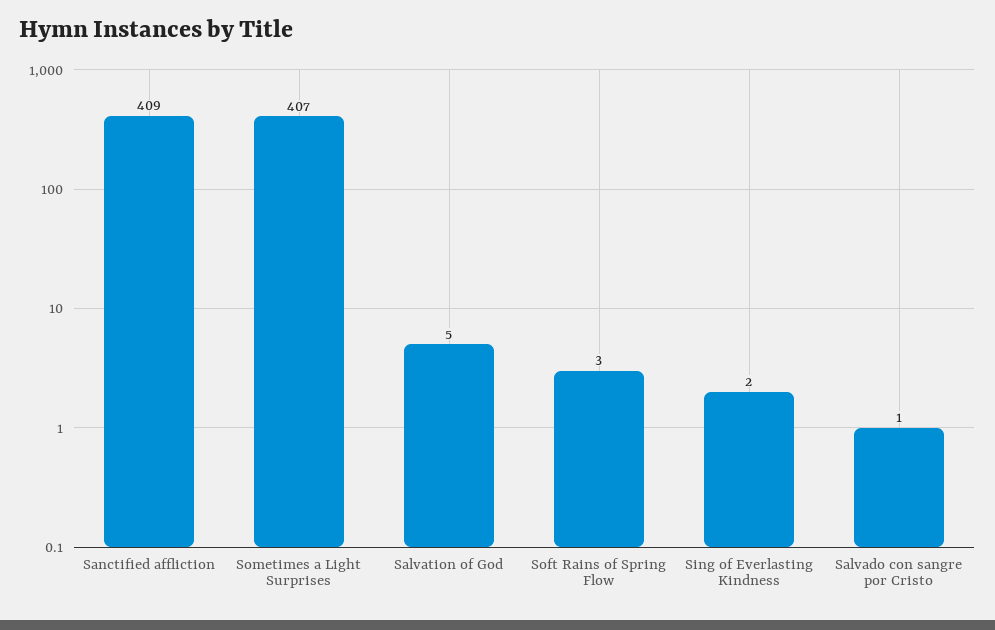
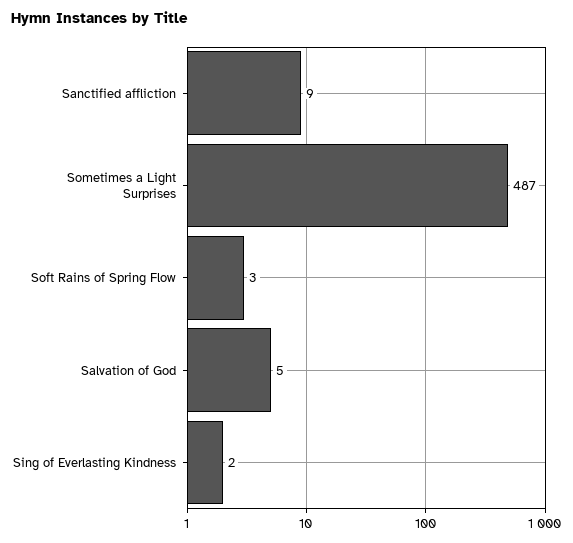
  {
-   "Sanctified affliction": 409,
+   "Sanctified affliction": 9,
-   "Sometimes a Light Surprises": 407,
+   "Sometimes a Light Surprises": 487,
    "Salvation of God": 5,
    "Soft Rains of Spring Flow": 3,
-   "Sing of Everlasting Kindness": 2,
+   "Sing of Everlasting Kindness": 2
-   "Salvado con sangre por Cristo": 1
  }

